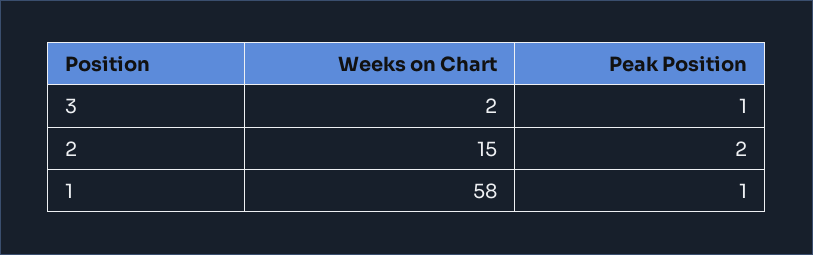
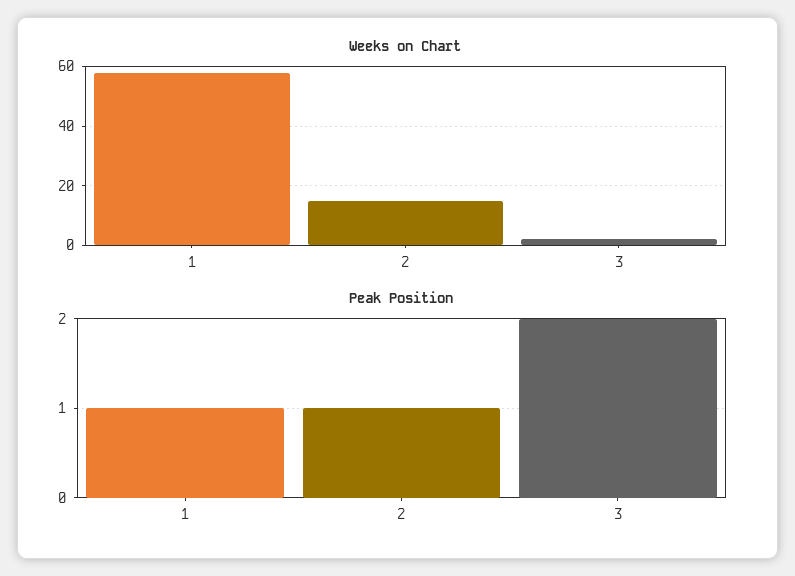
  {
    "Weeks on Chart": {
      "3": 2,
      "2": 15,
      "1": 58
    },
    "Peak Position": {
-     "3": 1,
+     "3": 2,
-     "2": 2,
+     "2": 1,
      "1": 1
    }
  }

